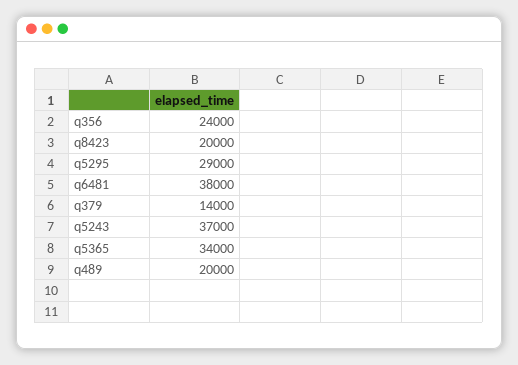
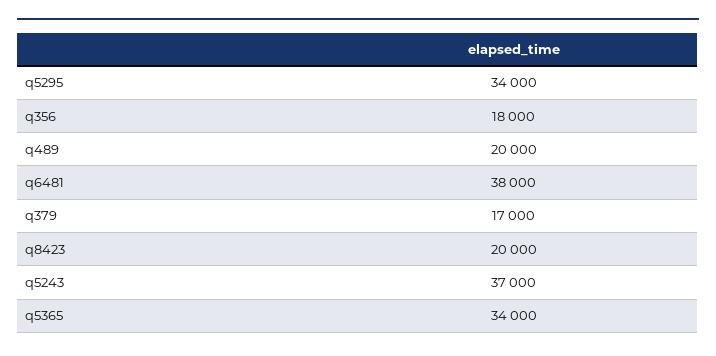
  {
-   "q356": 24000,
+   "q356": 18000,
    "q8423": 20000,
-   "q5295": 29000,
+   "q5295": 34000,
    "q6481": 38000,
-   "q379": 14000,
+   "q379": 17000,
    "q5243": 37000,
    "q5365": 34000,
    "q489": 20000
  }

